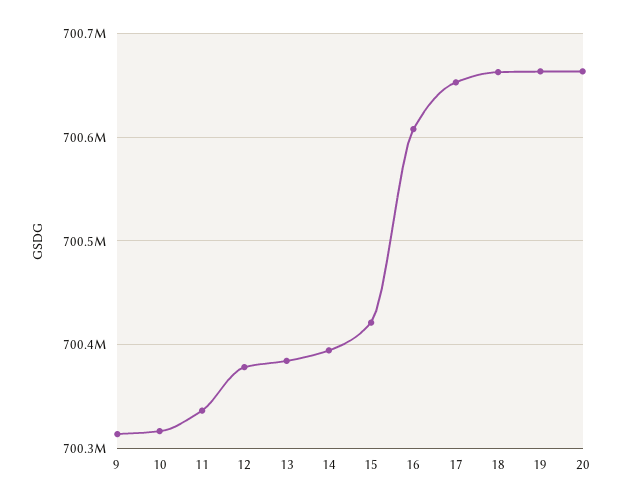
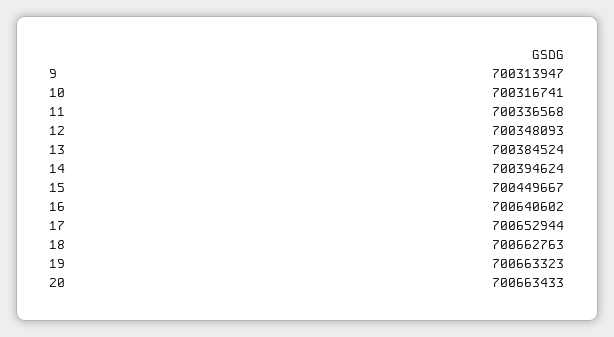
  {
    "9": 700313947,
    "10": 700316741,
    "11": 700336568,
-   "12": 700380000,
+   "12": 700348093,
    "13": 700384524,
    "14": 700394624,
-   "15": 700420000,
+   "15": 700449667,
-   "16": 700610000,
+   "16": 700640602,
    "17": 700652944,
    "18": 700662763,
    "19": 700663323,
    "20": 700663433
  }

